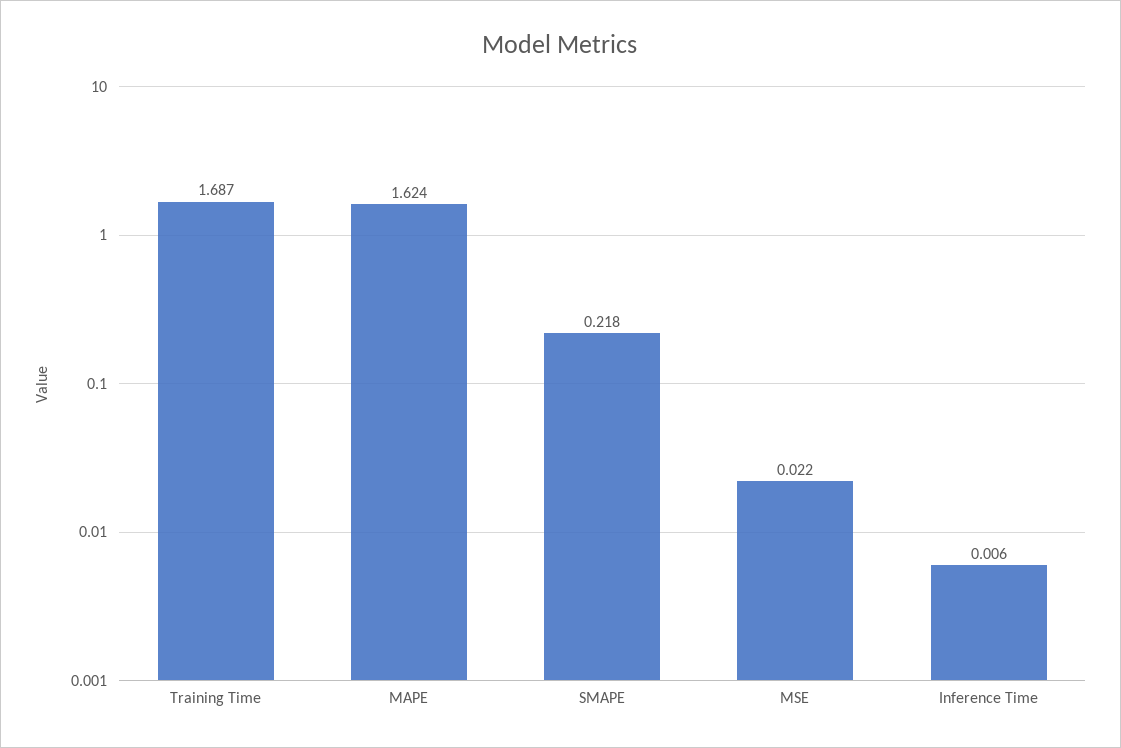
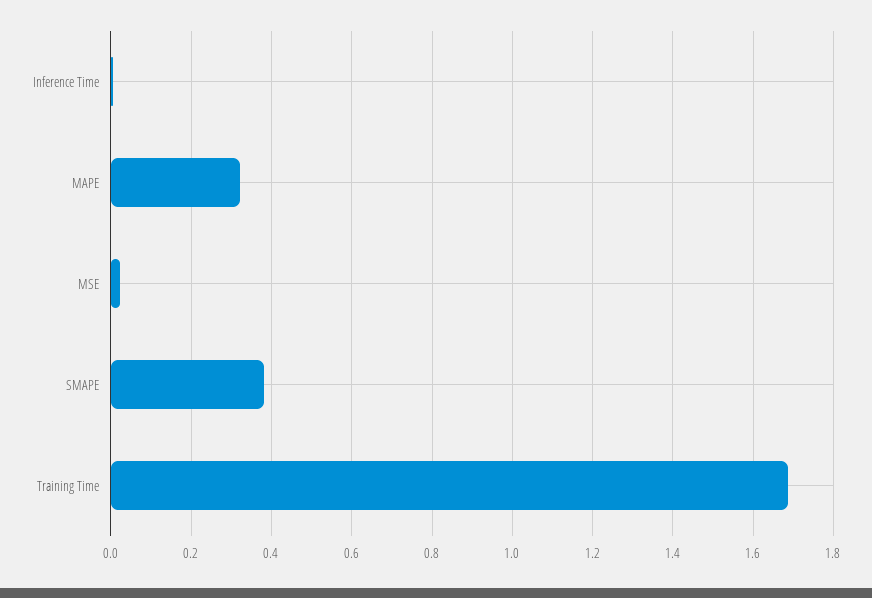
  {
    "Training Time": 1.687,
-   "MAPE": 1.624,
+   "MAPE": 0.32,
-   "SMAPE": 0.218,
+   "SMAPE": 0.38,
    "MSE": 0.022,
    "Inference Time": 0.006
  }

